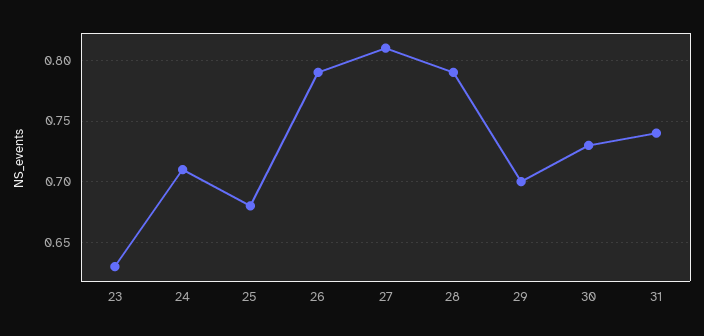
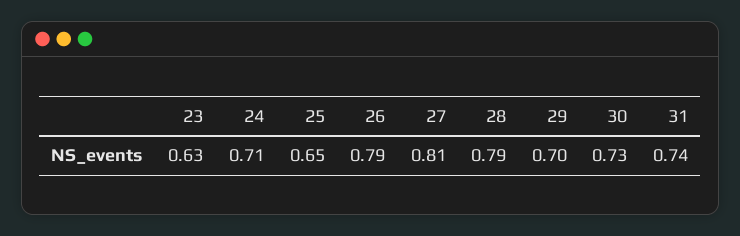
  {
    "23": 0.63,
    "24": 0.71,
-   "25": 0.68,
+   "25": 0.65,
    "26": 0.79,
    "27": 0.81,
    "28": 0.79,
    "29": 0.7,
    "30": 0.73,
    "31": 0.74
  }

